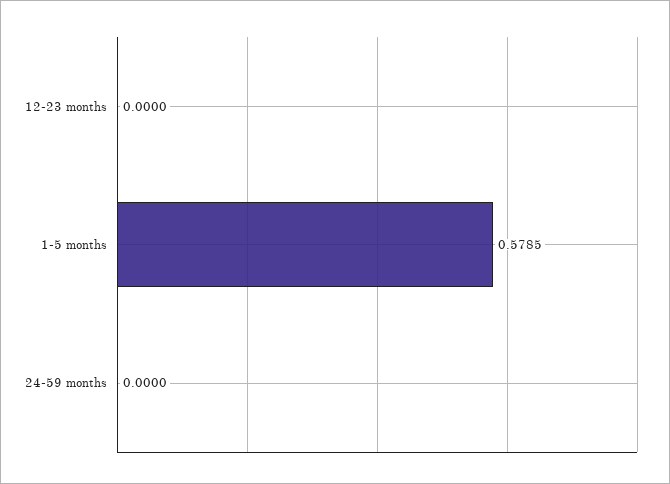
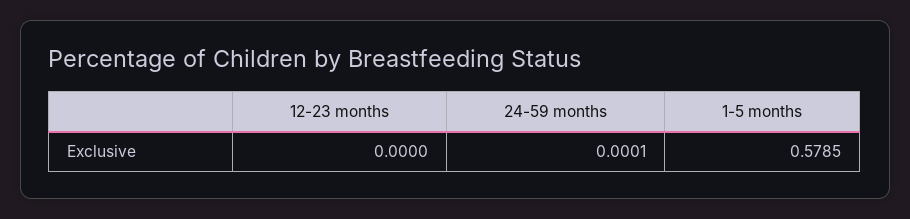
  {
    "12-23 months": 0,
    "1-5 months": 0.5785,
-   "24-59 months": 0
+   "24-59 months": 0.0001
  }

